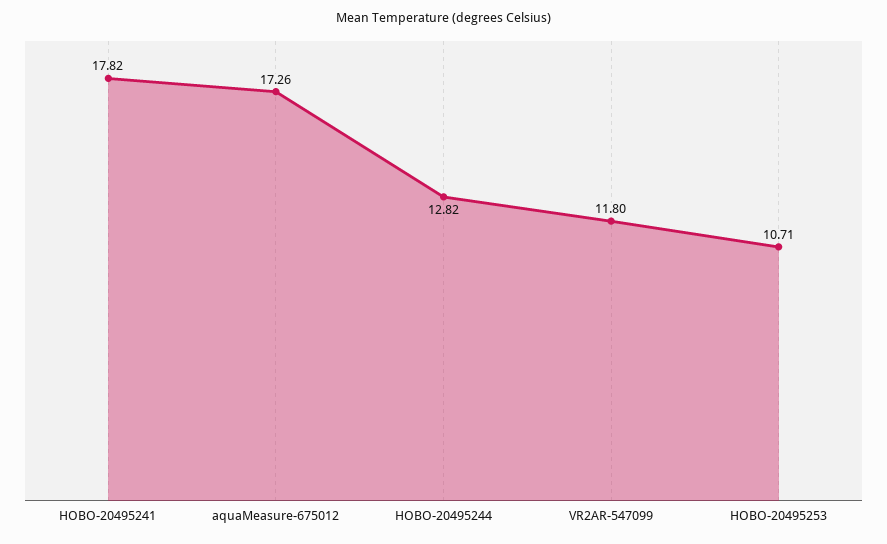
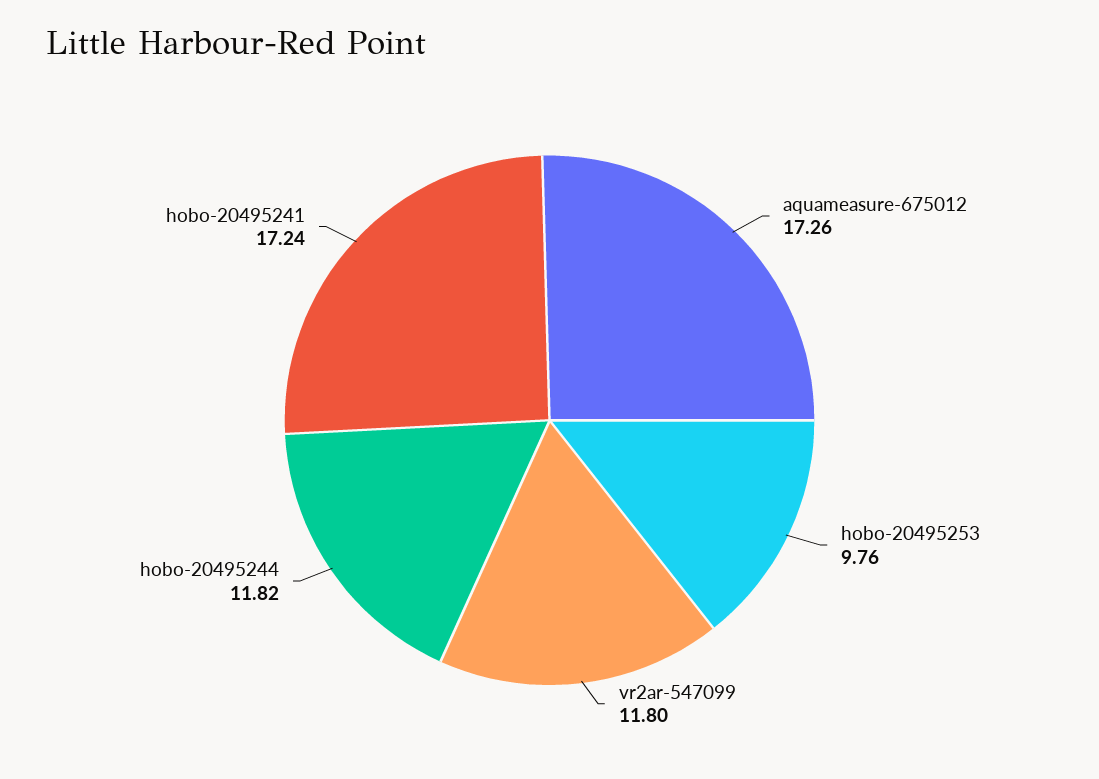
  {
-   "HOBO-20495241": 17.82,
+   "HOBO-20495241": 17.24,
    "aquaMeasure-675012": 17.26,
-   "HOBO-20495244": 12.82,
+   "HOBO-20495244": 11.82,
    "VR2AR-547099": 11.8,
-   "HOBO-20495253": 10.71
+   "HOBO-20495253": 9.76
  }

